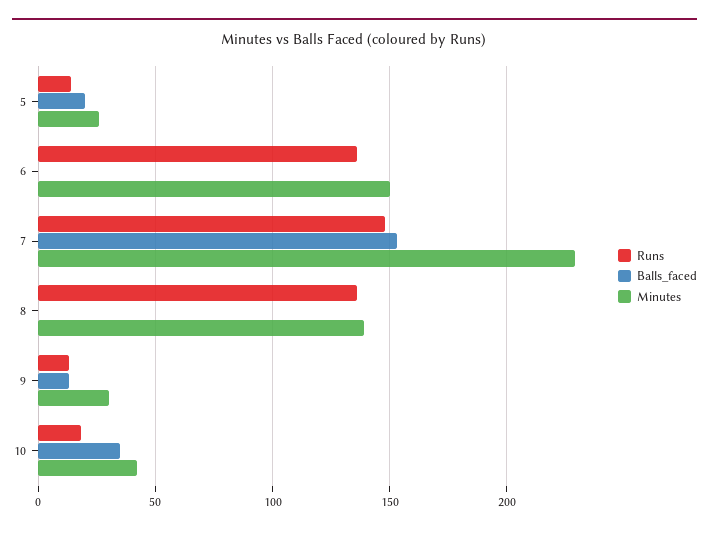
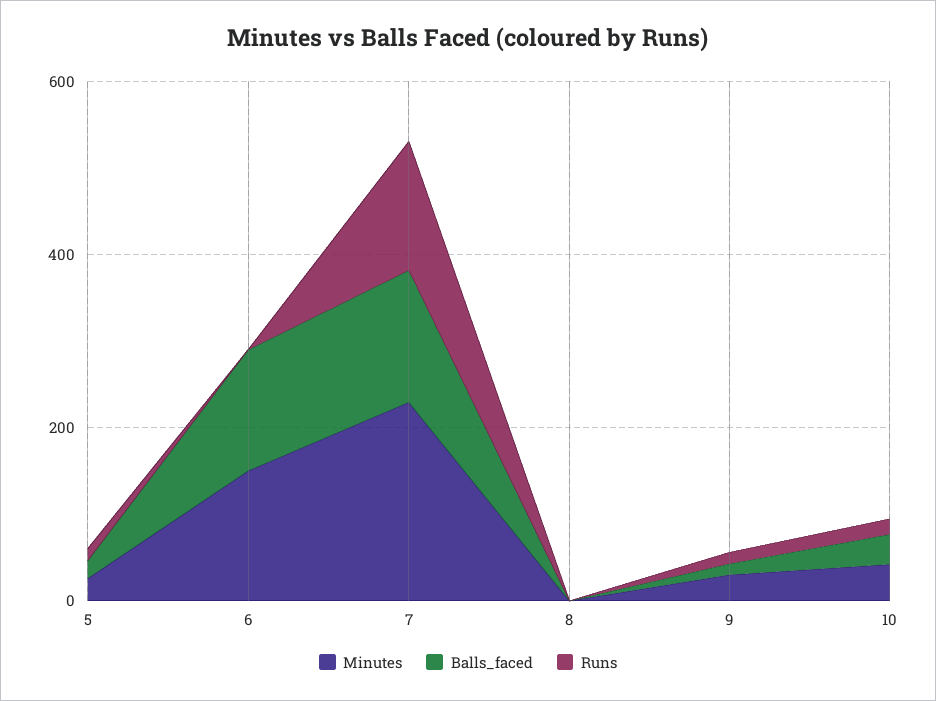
  {
    "Runs": {
      "5": 15,
-     "6": 135,
+     "6": 0,
      "7": 150,
-     "8": 135,
+     "8": 0,
      "9": 15,
      "10": 20
    },
    "Balls_faced": {
      "5": 20,
-     "6": 0,
+     "6": 150,
      "7": 155,
      "8": 0,
      "9": 15,
      "10": 35
    },
    "Minutes": {
      "5": 25,
      "6": 150,
      "7": 230,
-     "8": 140,
+     "8": 0,
      "9": 30,
      "10": 40
    }
  }

